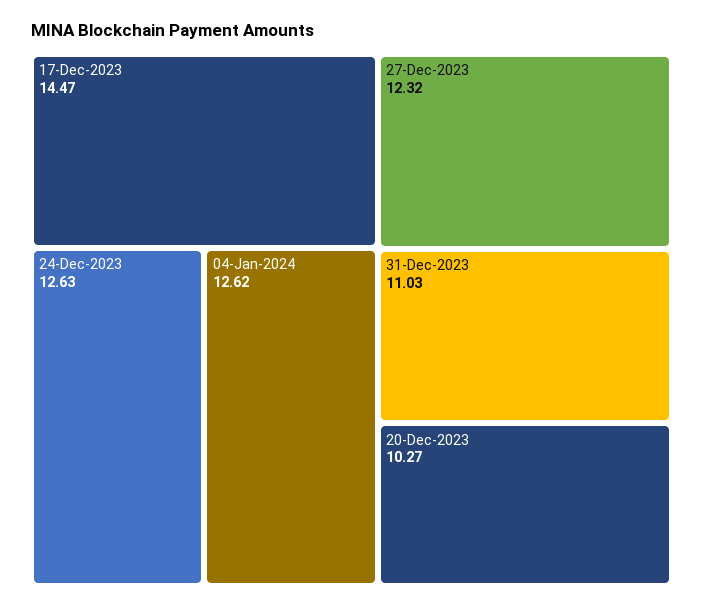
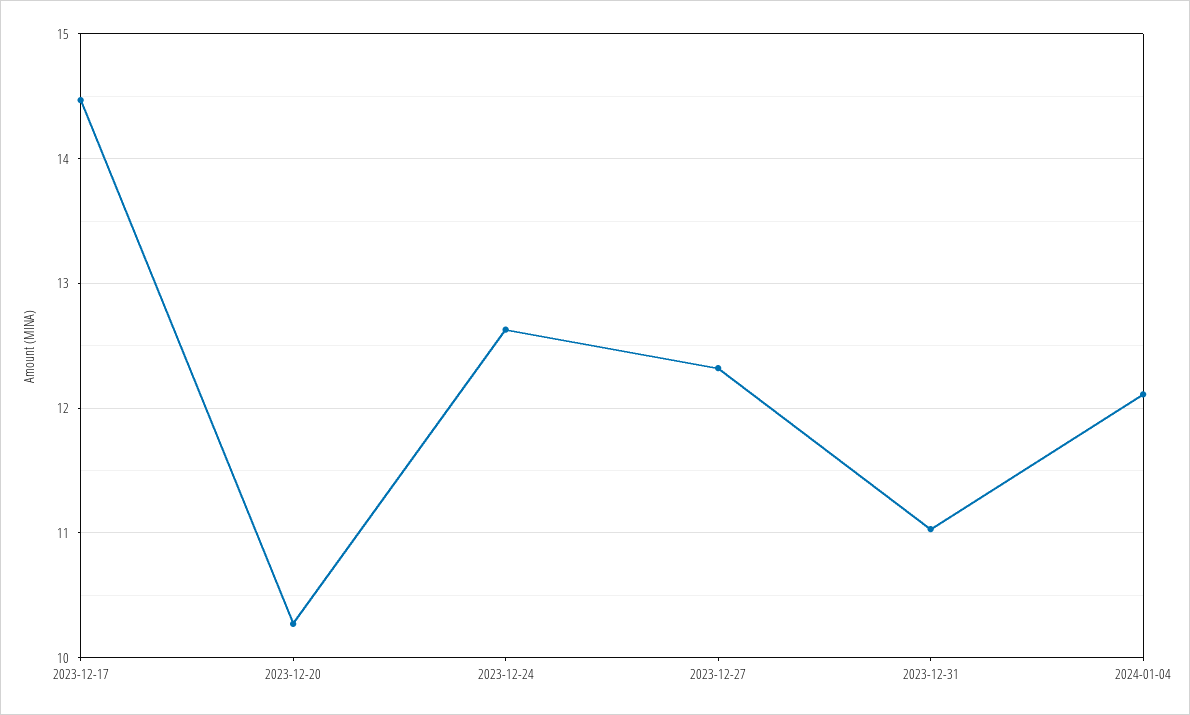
  {
    "17-Dec-2023": 14.47,
    "24-Dec-2023": 12.63,
-   "04-Jan-2024": 12.62,
+   "04-Jan-2024": 12.1,
    "27-Dec-2023": 12.32,
    "31-Dec-2023": 11.03,
    "20-Dec-2023": 10.27
  }

